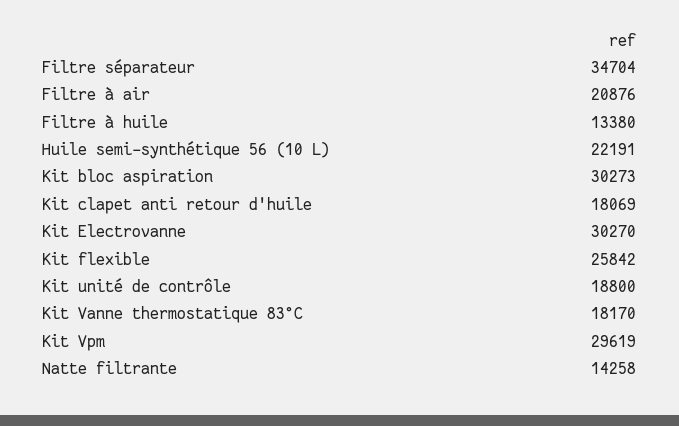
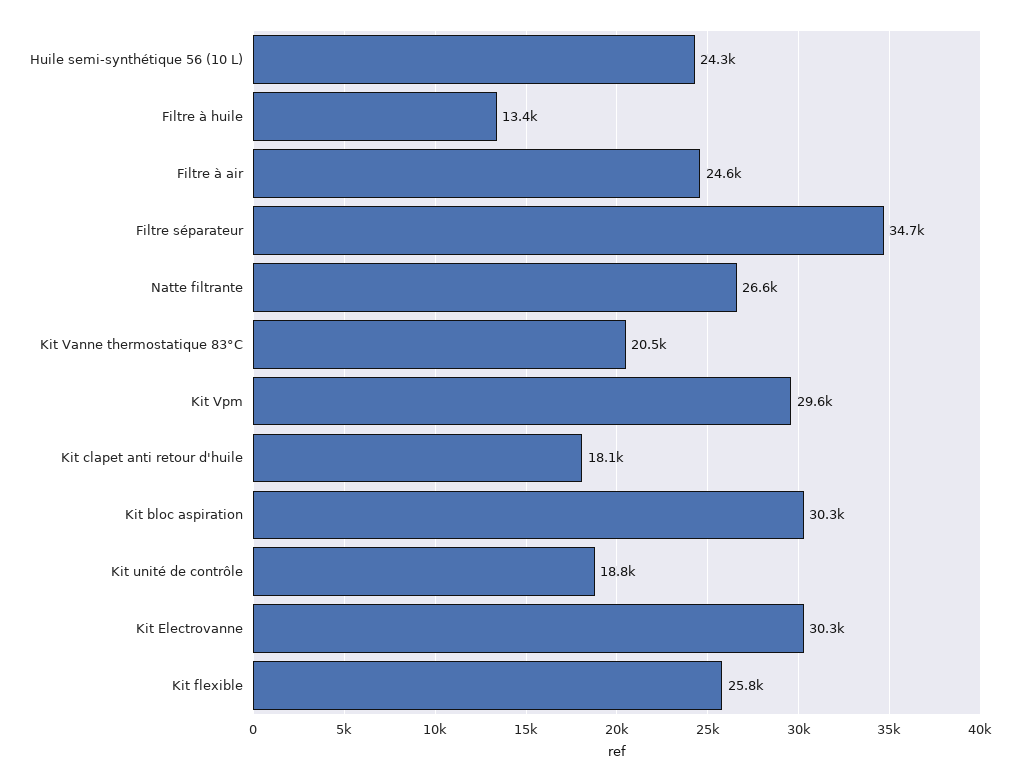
  {
    "Filtre séparateur": 34704,
-   "Filtre à air": 20876,
+   "Filtre à air": 24600,
    "Filtre à huile": 13380,
-   "Huile semi-synthétique 56 (10 L)": 22191,
+   "Huile semi-synthétique 56 (10 L)": 24300,
    "Kit bloc aspiration": 30273,
    "Kit clapet anti retour d'huile": 18069,
    "Kit Electrovanne": 30270,
    "Kit flexible": 25842,
    "Kit unité de contrôle": 18800,
-   "Kit Vanne thermostatique 83°C": 18170,
+   "Kit Vanne thermostatique 83°C": 20500,
    "Kit Vpm": 29619,
-   "Natte filtrante": 14258
+   "Natte filtrante": 26600
  }

